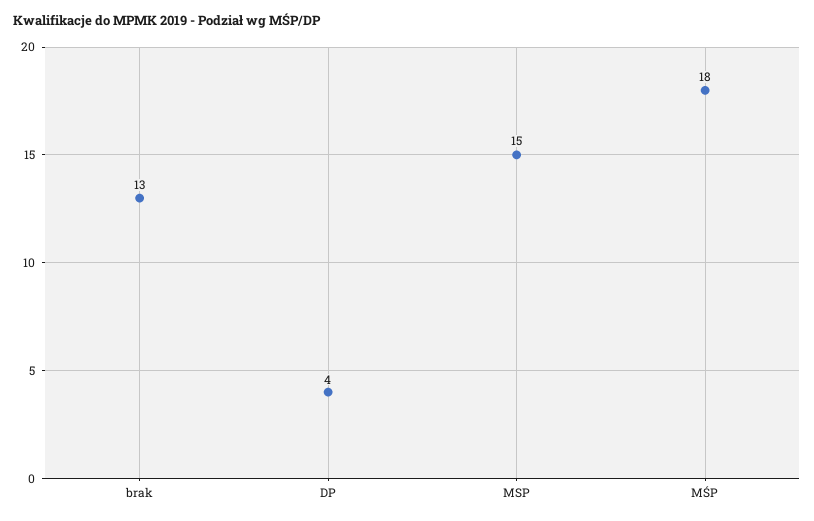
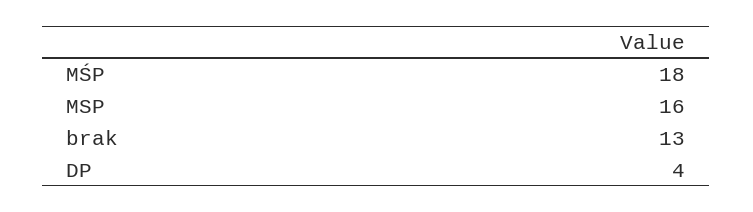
  {
    "brak": 13,
    "DP": 4,
-   "MSP": 15,
+   "MSP": 16,
    "MŚP": 18
  }

